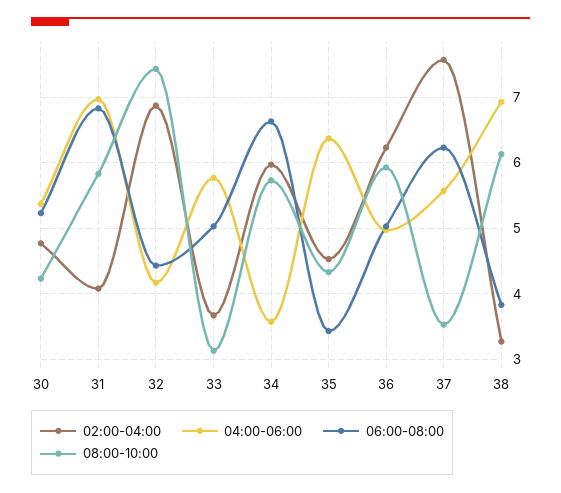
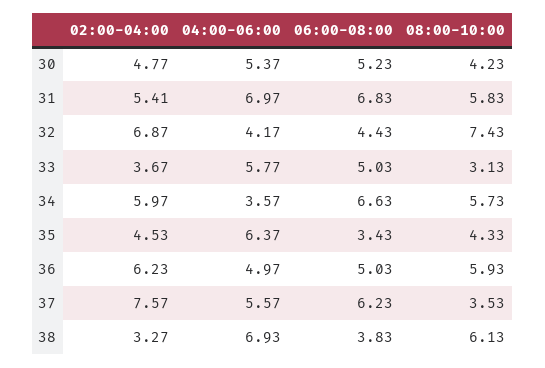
  {
    "02:00-04:00": {
      "30": 4.77,
-     "31": 4.1,
+     "31": 5.41,
      "32": 6.87,
      "33": 3.67,
      "34": 5.97,
      "35": 4.53,
      "36": 6.23,
      "37": 7.57,
      "38": 3.27
    },
    "04:00-06:00": {
      "30": 5.37,
      "31": 6.97,
      "32": 4.17,
      "33": 5.77,
      "34": 3.57,
      "35": 6.37,
      "36": 4.97,
      "37": 5.57,
      "38": 6.93
    },
    "06:00-08:00": {
      "30": 5.23,
      "31": 6.83,
      "32": 4.43,
      "33": 5.03,
      "34": 6.63,
      "35": 3.43,
      "36": 5.03,
      "37": 6.23,
      "38": 3.83
    },
    "08:00-10:00": {
      "30": 4.23,
      "31": 5.83,
      "32": 7.43,
      "33": 3.13,
      "34": 5.73,
      "35": 4.33,
      "36": 5.93,
      "37": 3.53,
      "38": 6.13
    }
  }

